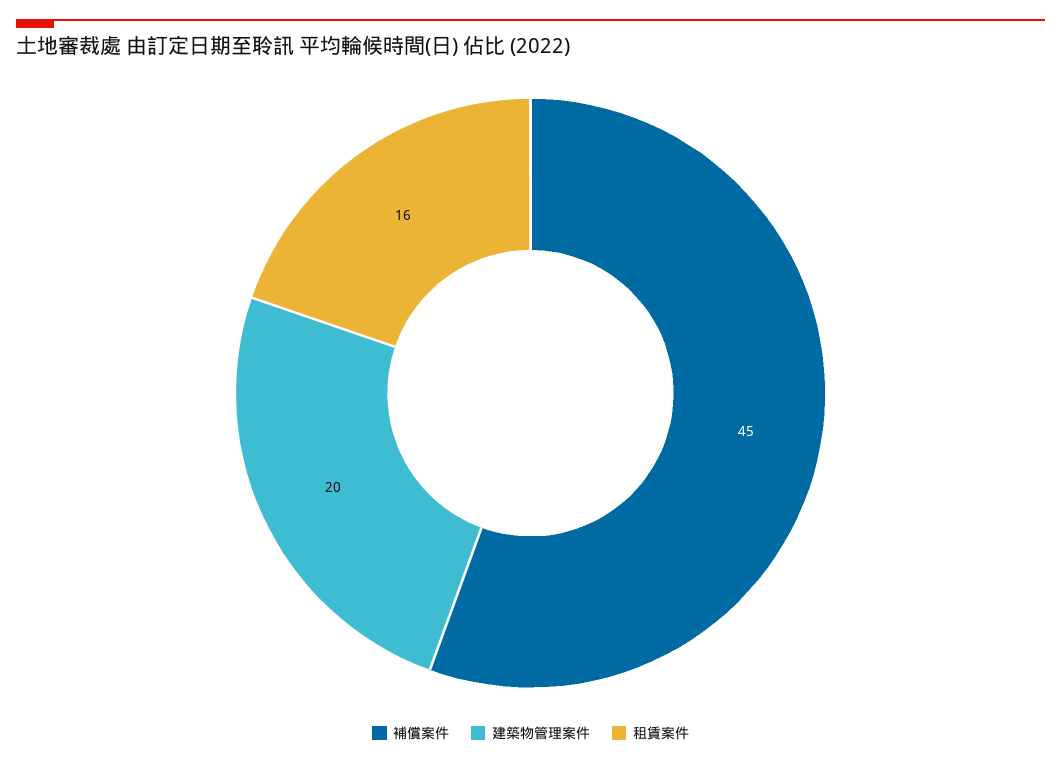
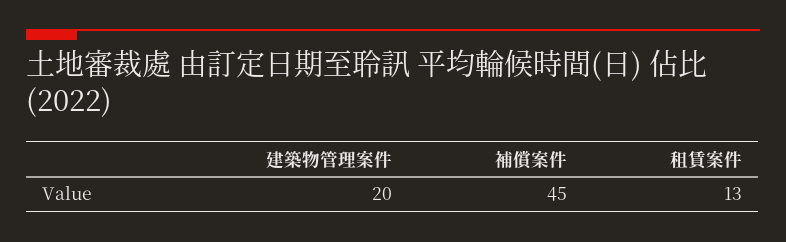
  {
    "補償案件": 45,
    "建築物管理案件": 20,
-   "租賃案件": 16
+   "租賃案件": 13
  }

